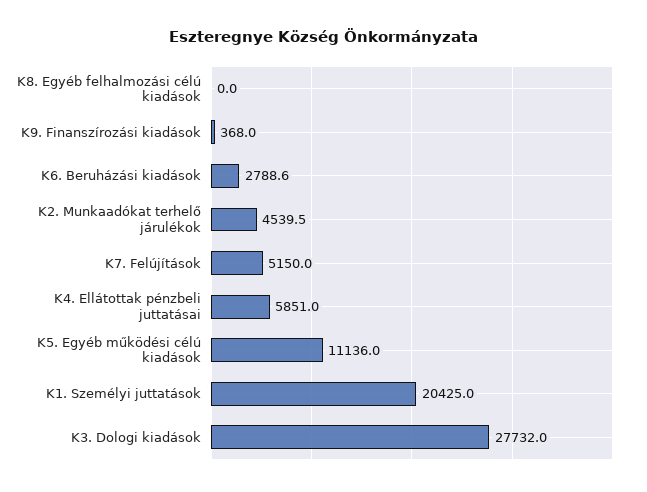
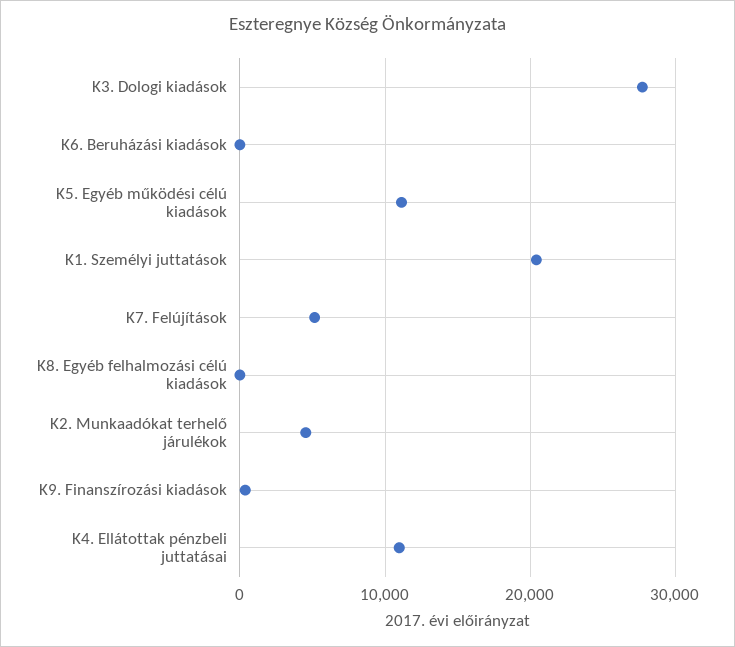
  {
    "K8. Egyéb felhalmozási célú kiadások": 0,
    "K9. Finanszírozási kiadások": 368,
-   "K6. Beruházási kiadások": 2788.6,
+   "K6. Beruházási kiadások": 0,
    "K2. Munkaadókat terhelő járulékok": 4539.5,
    "K7. Felújítások": 5150,
-   "K4. Ellátottak pénzbeli juttatásai": 5851,
+   "K4. Ellátottak pénzbeli juttatásai": 11000,
    "K5. Egyéb működési célú kiadások": 11136,
    "K1. Személyi juttatások": 20425,
    "K3. Dologi kiadások": 27732
  }

